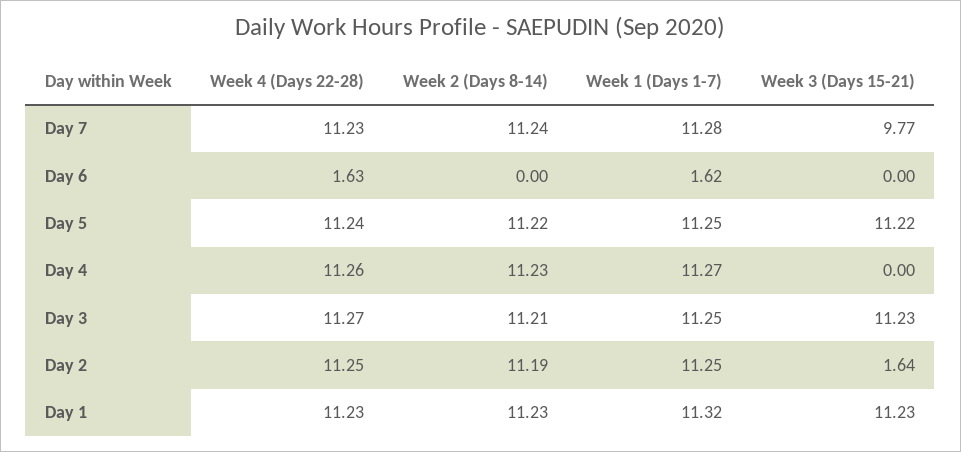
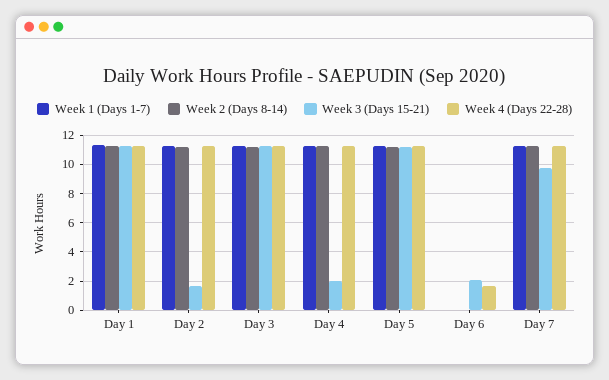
  {
    "Week 4 (Days 22-28)": {
      "Day 7": 11.23,
      "Day 6": 1.63,
      "Day 5": 11.24,
      "Day 4": 11.26,
      "Day 3": 11.27,
      "Day 2": 11.25,
      "Day 1": 11.23
    },
    "Week 2 (Days 8-14)": {
      "Day 7": 11.24,
      "Day 6": 0,
      "Day 5": 11.22,
      "Day 4": 11.23,
      "Day 3": 11.21,
      "Day 2": 11.19,
      "Day 1": 11.23
    },
    "Week 1 (Days 1-7)": {
      "Day 7": 11.28,
-     "Day 6": 1.62,
+     "Day 6": 0,
      "Day 5": 11.25,
      "Day 4": 11.27,
      "Day 3": 11.25,
      "Day 2": 11.25,
      "Day 1": 11.32
    },
    "Week 3 (Days 15-21)": {
      "Day 7": 9.77,
-     "Day 6": 0,
+     "Day 6": 2,
      "Day 5": 11.22,
-     "Day 4": 0,
+     "Day 4": 2,
      "Day 3": 11.23,
      "Day 2": 1.64,
      "Day 1": 11.23
    }
  }

